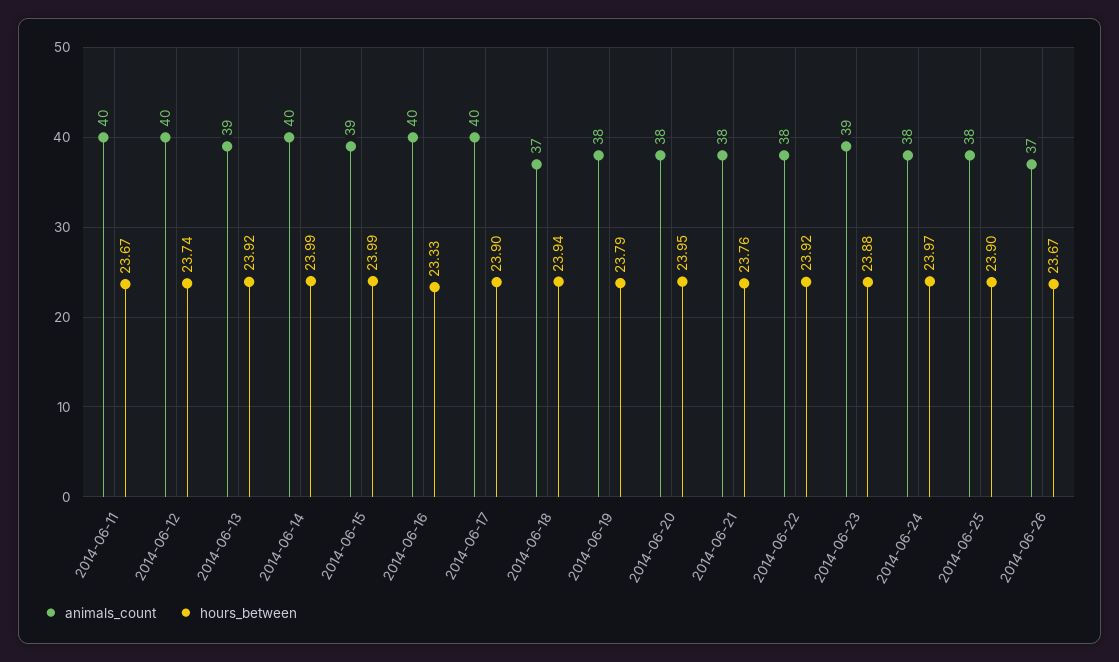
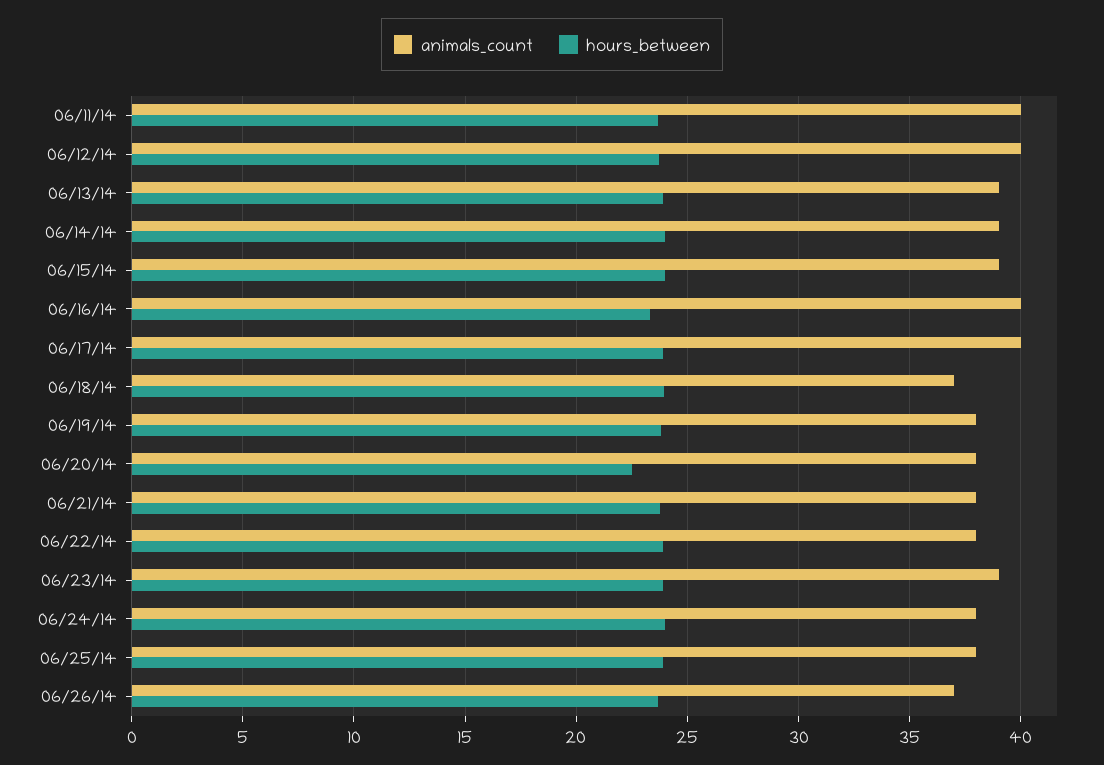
  {
    "animals_count": {
      "2014-06-11": 40,
      "2014-06-12": 40,
      "2014-06-13": 39,
-     "2014-06-14": 40,
+     "2014-06-14": 39,
      "2014-06-15": 39,
      "2014-06-16": 40,
      "2014-06-17": 40,
      "2014-06-18": 37,
      "2014-06-19": 38,
      "2014-06-20": 38,
      "2014-06-21": 38,
      "2014-06-22": 38,
      "2014-06-23": 39,
      "2014-06-24": 38,
      "2014-06-25": 38,
      "2014-06-26": 37
    },
    "hours_between": {
      "2014-06-11": 23.67,
      "2014-06-12": 23.74,
      "2014-06-13": 23.92,
      "2014-06-14": 23.99,
      "2014-06-15": 23.99,
      "2014-06-16": 23.33,
      "2014-06-17": 23.9,
      "2014-06-18": 23.94,
      "2014-06-19": 23.79,
-     "2014-06-20": 23.95,
+     "2014-06-20": 22.5,
      "2014-06-21": 23.76,
      "2014-06-22": 23.92,
      "2014-06-23": 23.88,
      "2014-06-24": 23.97,
      "2014-06-25": 23.9,
      "2014-06-26": 23.67
    }
  }

